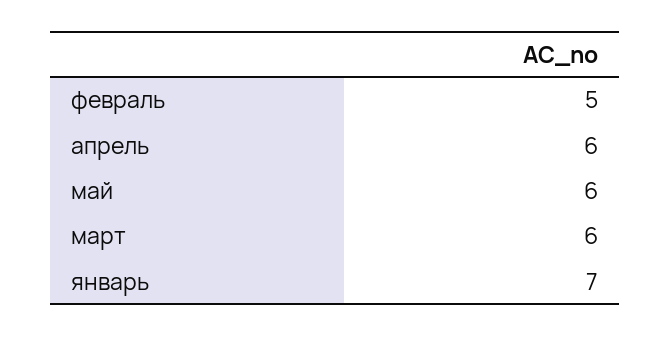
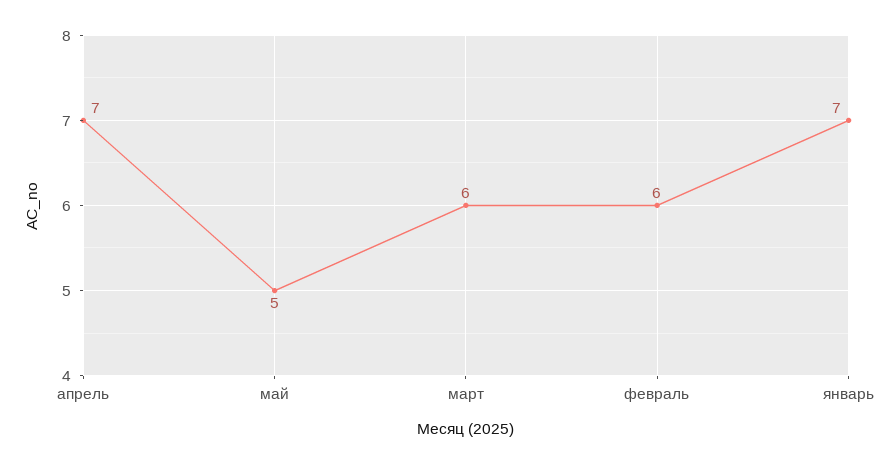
  {
-   "февраль": 5,
+   "февраль": 6,
-   "апрель": 6,
+   "апрель": 7,
-   "май": 6,
+   "май": 5,
    "март": 6,
    "январь": 7
  }

